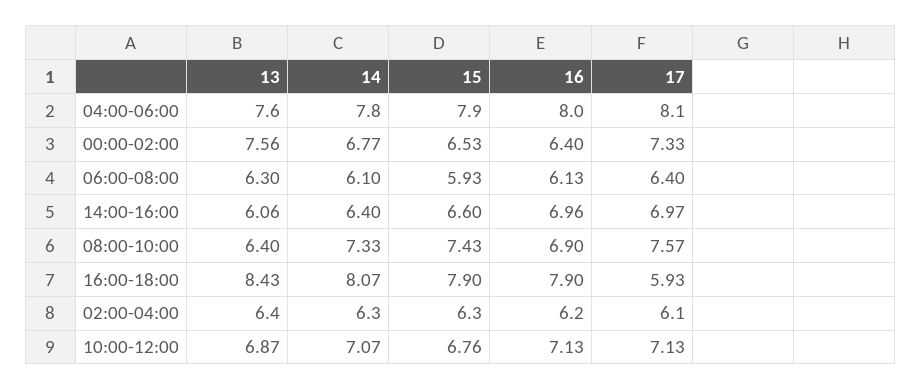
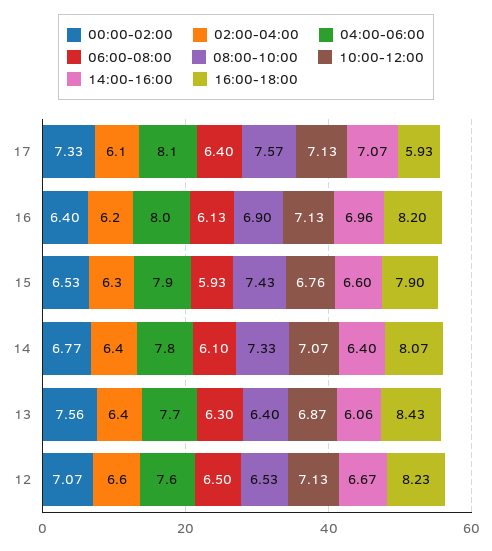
  {
    "04:00-06:00": {
-     "13": 7.6,
+     "13": 7.7,
      "14": 7.8,
      "15": 7.9,
      "16": 8,
-     "17": 8.1
+     "17": 8.1,
+     "12": 7.6
    },
    "00:00-02:00": {
      "13": 7.56,
      "14": 6.77,
      "15": 6.53,
      "16": 6.4,
-     "17": 7.33
+     "17": 7.33,
+     "12": 7.07
    },
    "06:00-08:00": {
      "13": 6.3,
      "14": 6.1,
      "15": 5.93,
      "16": 6.13,
-     "17": 6.4
+     "17": 6.4,
+     "12": 6.5
    },
    "14:00-16:00": {
      "13": 6.06,
      "14": 6.4,
      "15": 6.6,
      "16": 6.96,
-     "17": 6.97
+     "17": 7.07,
+     "12": 6.67
    },
    "08:00-10:00": {
      "13": 6.4,
      "14": 7.33,
      "15": 7.43,
      "16": 6.9,
-     "17": 7.57
+     "17": 7.57,
+     "12": 6.53
    },
    "16:00-18:00": {
      "13": 8.43,
      "14": 8.07,
      "15": 7.9,
-     "16": 7.9,
+     "16": 8.2,
-     "17": 5.93
+     "17": 5.93,
+     "12": 8.23
    },
    "02:00-04:00": {
      "13": 6.4,
-     "14": 6.3,
+     "14": 6.4,
      "15": 6.3,
      "16": 6.2,
-     "17": 6.1
+     "17": 6.1,
+     "12": 6.6
    },
    "10:00-12:00": {
      "13": 6.87,
      "14": 7.07,
      "15": 6.76,
      "16": 7.13,
-     "17": 7.13
+     "17": 7.13,
+     "12": 7.13
    }
  }

